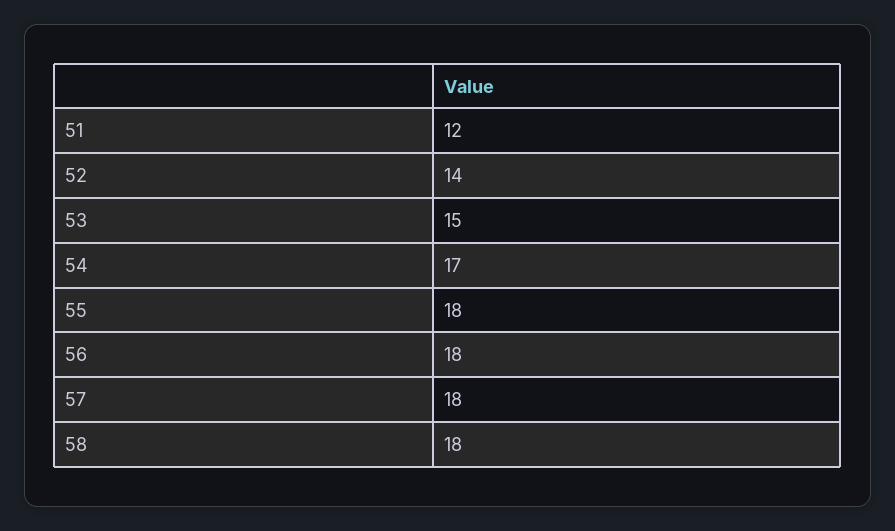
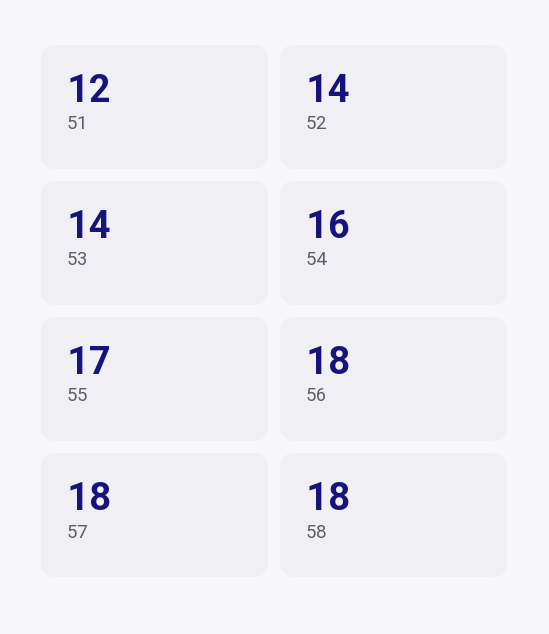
  {
    "51": 12,
    "52": 14,
-   "53": 15,
+   "53": 14,
-   "54": 17,
+   "54": 16,
-   "55": 18,
+   "55": 17,
    "56": 18,
    "57": 18,
    "58": 18
  }

